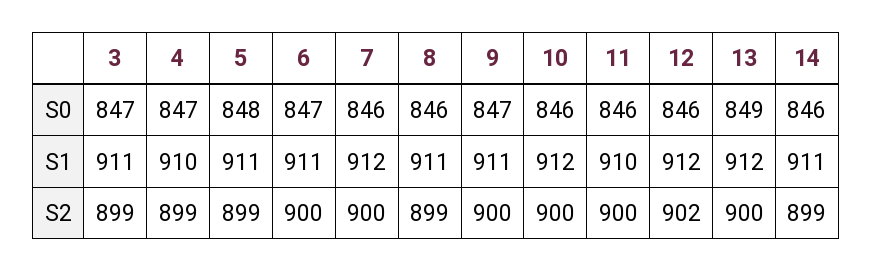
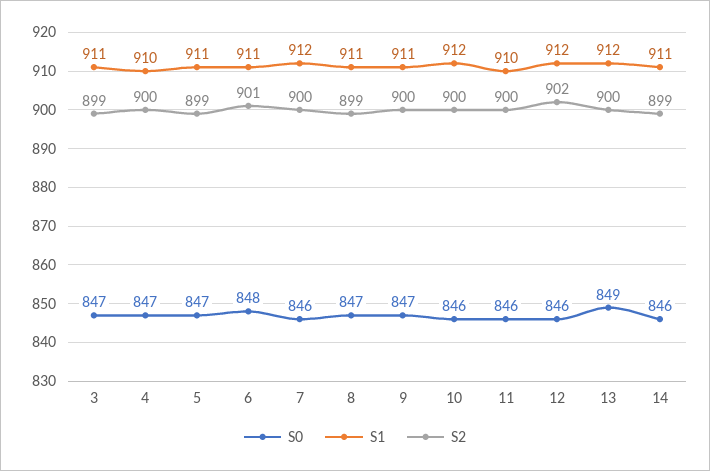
  {
    "S0": {
      "3": 847,
      "4": 847,
-     "5": 848,
+     "5": 847,
-     "6": 847,
+     "6": 848,
      "7": 846,
-     "8": 846,
+     "8": 847,
      "9": 847,
      "10": 846,
      "11": 846,
      "12": 846,
      "13": 849,
      "14": 846
    },
    "S1": {
      "3": 911,
      "4": 910,
      "5": 911,
      "6": 911,
      "7": 912,
      "8": 911,
      "9": 911,
      "10": 912,
      "11": 910,
      "12": 912,
      "13": 912,
      "14": 911
    },
    "S2": {
      "3": 899,
-     "4": 899,
+     "4": 900,
      "5": 899,
-     "6": 900,
+     "6": 901,
      "7": 900,
      "8": 899,
      "9": 900,
      "10": 900,
      "11": 900,
      "12": 902,
      "13": 900,
      "14": 899
    }
  }

